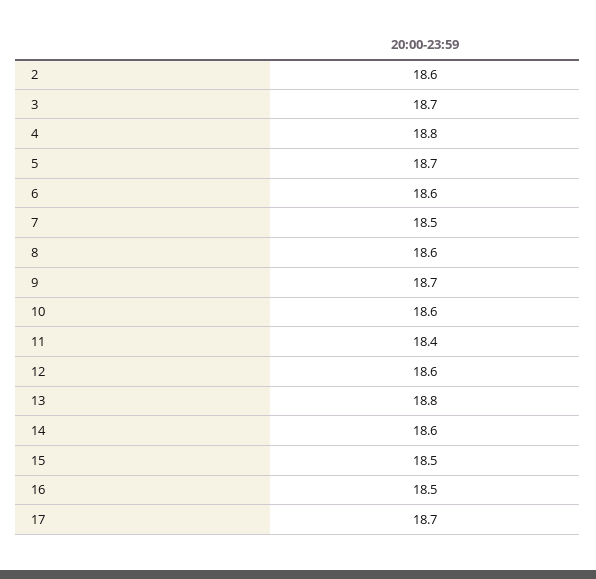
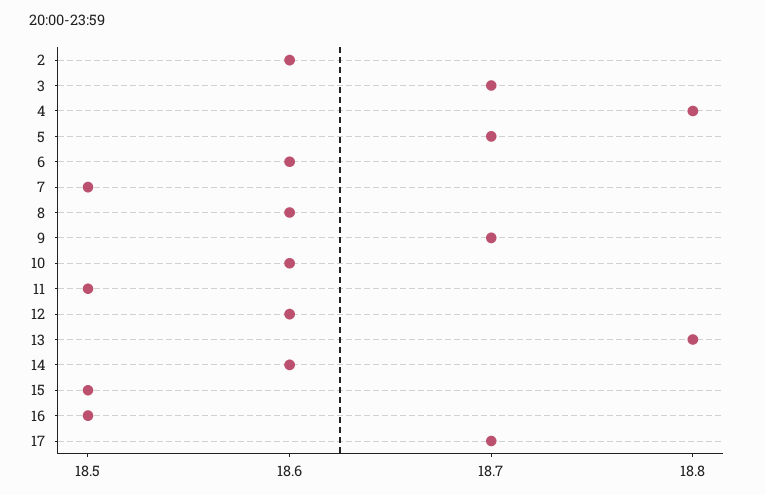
  {
    "2": 18.6,
    "3": 18.7,
    "4": 18.8,
    "5": 18.7,
    "6": 18.6,
    "7": 18.5,
    "8": 18.6,
    "9": 18.7,
    "10": 18.6,
-   "11": 18.4,
+   "11": 18.5,
    "12": 18.6,
    "13": 18.8,
    "14": 18.6,
    "15": 18.5,
    "16": 18.5,
    "17": 18.7
  }

